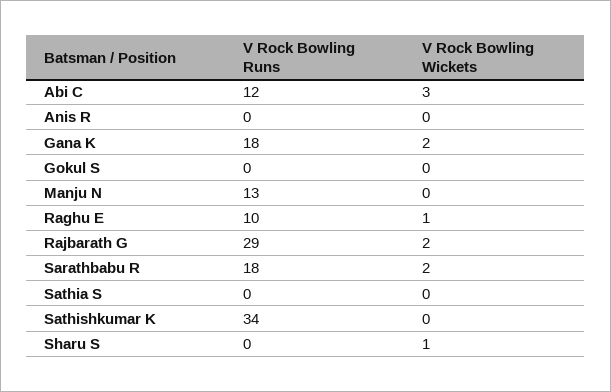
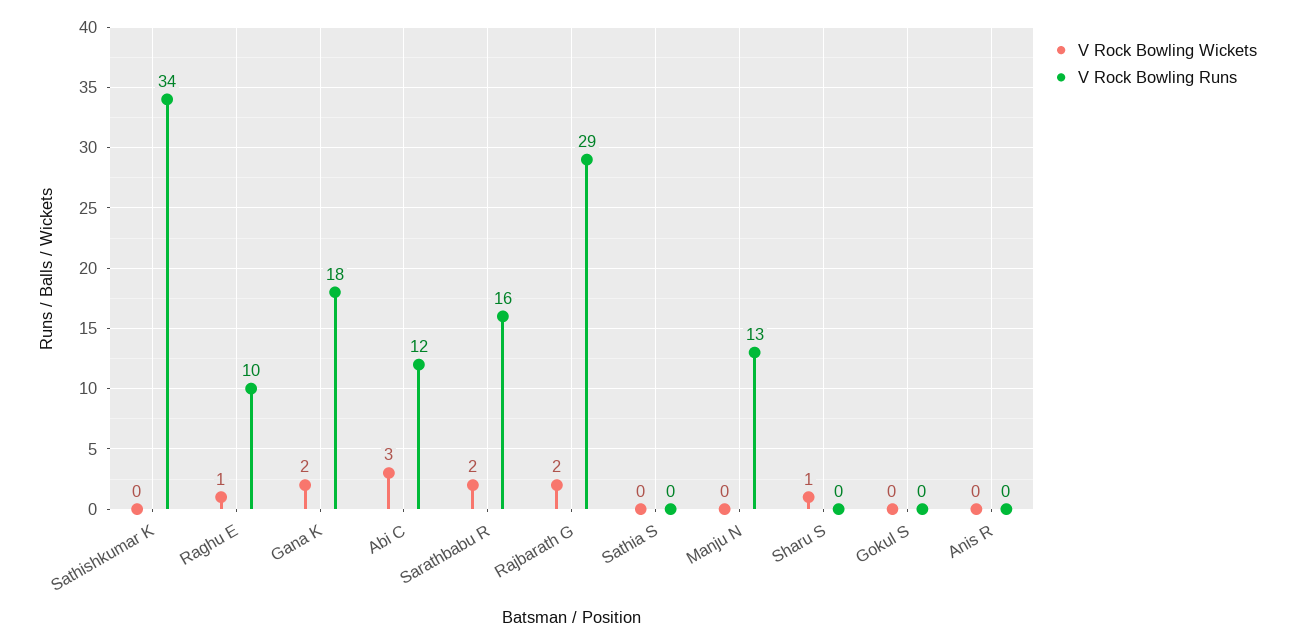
  {
    "V Rock Bowling Runs": {
      "Abi C": 12,
      "Anis R": 0,
      "Gana K": 18,
      "Gokul S": 0,
      "Manju N": 13,
      "Raghu E": 10,
      "Rajbarath G": 29,
-     "Sarathbabu R": 18,
+     "Sarathbabu R": 16,
      "Sathia S": 0,
      "Sathishkumar K": 34,
      "Sharu S": 0
    },
    "V Rock Bowling Wickets": {
      "Abi C": 3,
      "Anis R": 0,
      "Gana K": 2,
      "Gokul S": 0,
      "Manju N": 0,
      "Raghu E": 1,
      "Rajbarath G": 2,
      "Sarathbabu R": 2,
      "Sathia S": 0,
      "Sathishkumar K": 0,
      "Sharu S": 1
    }
  }

